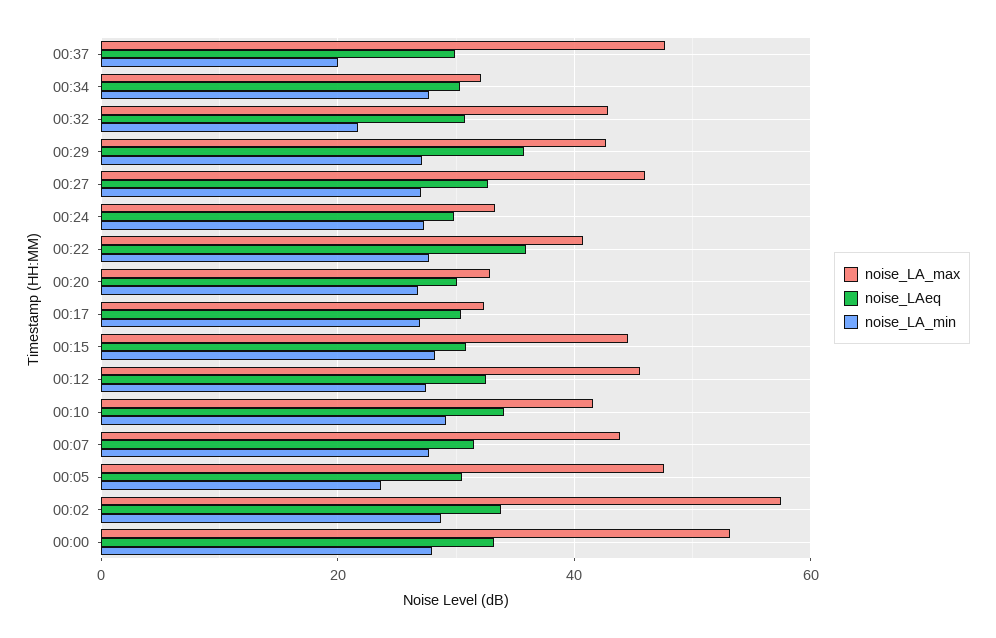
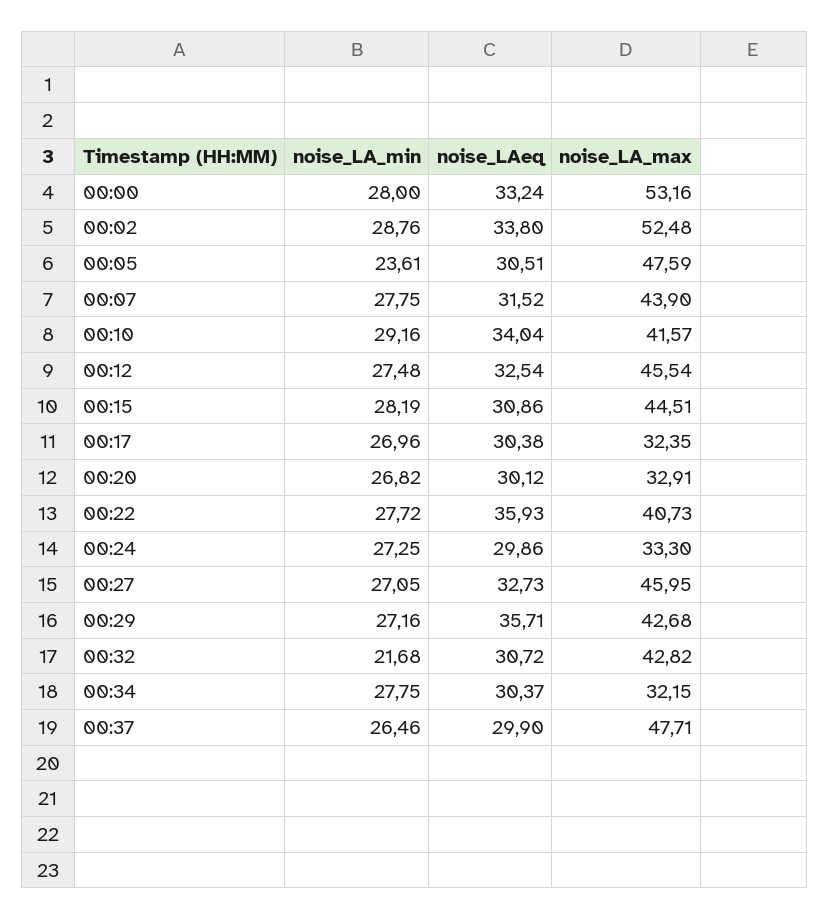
  {
    "noise_LA_max": {
      "00:37": 47.71,
      "00:34": 32.15,
      "00:32": 42.82,
      "00:29": 42.68,
      "00:27": 45.95,
      "00:24": 33.3,
      "00:22": 40.73,
      "00:20": 32.91,
      "00:17": 32.35,
      "00:15": 44.51,
      "00:12": 45.54,
      "00:10": 41.57,
      "00:07": 43.9,
      "00:05": 47.59,
-     "00:02": 58,
+     "00:02": 52.48,
      "00:00": 53.16
    },
    "noise_LAeq": {
      "00:37": 29.9,
      "00:34": 30.37,
      "00:32": 30.72,
      "00:29": 35.71,
      "00:27": 32.73,
      "00:24": 29.86,
      "00:22": 35.93,
      "00:20": 30.12,
      "00:17": 30.38,
      "00:15": 30.86,
      "00:12": 32.54,
      "00:10": 34.04,
      "00:07": 31.52,
      "00:05": 30.51,
      "00:02": 33.8,
      "00:00": 33.24
    },
    "noise_LA_min": {
-     "00:37": 20,
+     "00:37": 26.46,
      "00:34": 27.75,
      "00:32": 21.68,
      "00:29": 27.16,
      "00:27": 27.05,
      "00:24": 27.25,
      "00:22": 27.72,
      "00:20": 26.82,
      "00:17": 26.96,
      "00:15": 28.19,
      "00:12": 27.48,
      "00:10": 29.16,
      "00:07": 27.75,
      "00:05": 23.61,
      "00:02": 28.76,
      "00:00": 28
    }
  }

